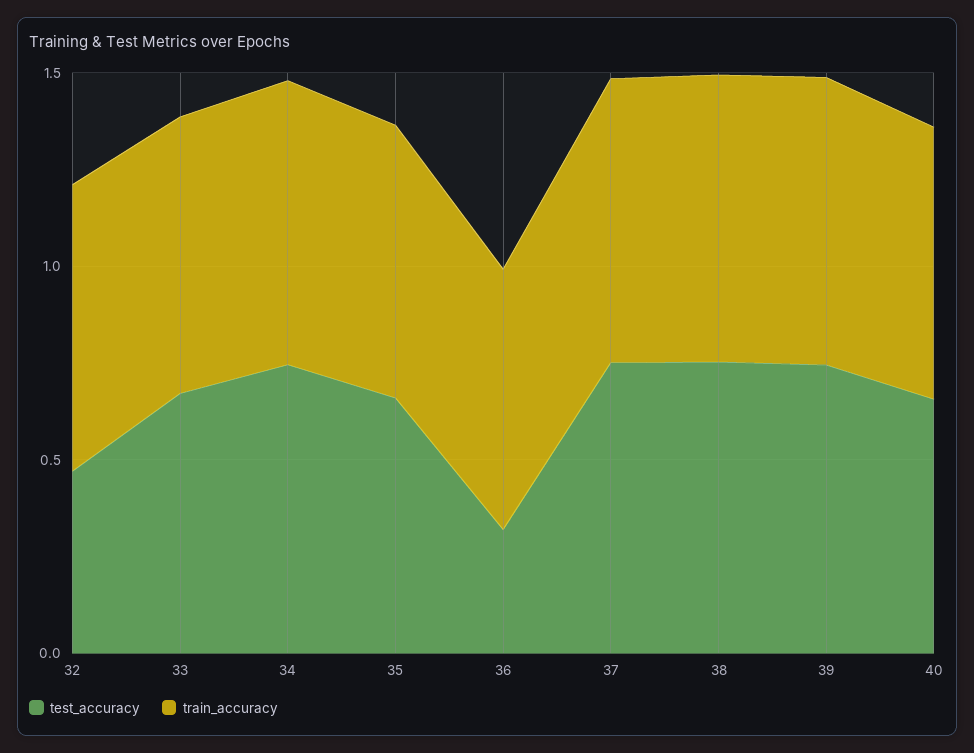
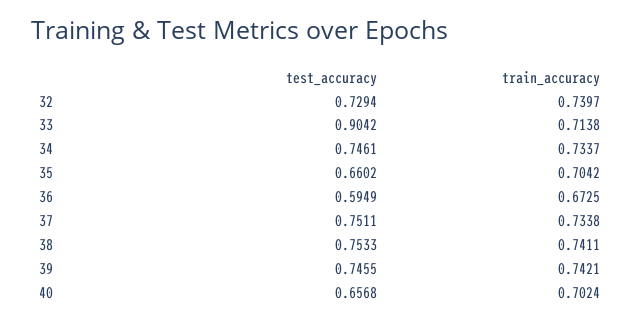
  {
    "test_accuracy": {
-     "32": 0.5,
+     "32": 0.7294,
-     "33": 0.7,
+     "33": 0.9042,
      "34": 0.7461,
      "35": 0.6602,
-     "36": 0.3,
+     "36": 0.5949,
      "37": 0.7511,
      "38": 0.7533,
      "39": 0.7455,
      "40": 0.6568
    },
    "train_accuracy": {
      "32": 0.7397,
      "33": 0.7138,
      "34": 0.7337,
      "35": 0.7042,
      "36": 0.6725,
      "37": 0.7338,
      "38": 0.7411,
      "39": 0.7421,
      "40": 0.7024
    }
  }

